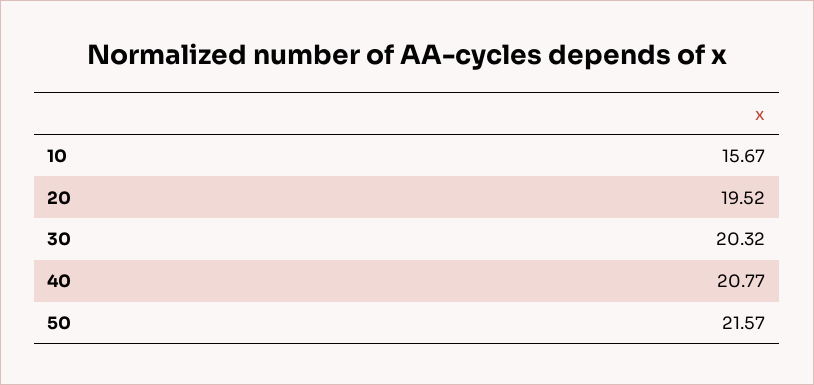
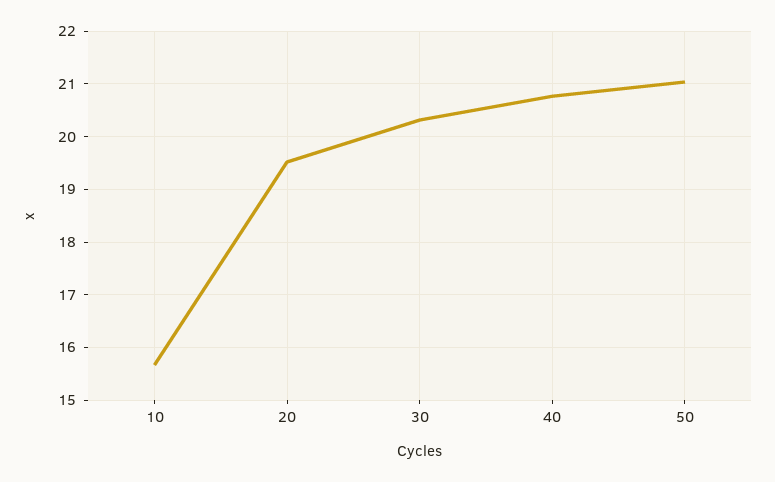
  {
    "10": 15.67,
    "20": 19.52,
    "30": 20.32,
    "40": 20.77,
-   "50": 21.57
+   "50": 21
  }

